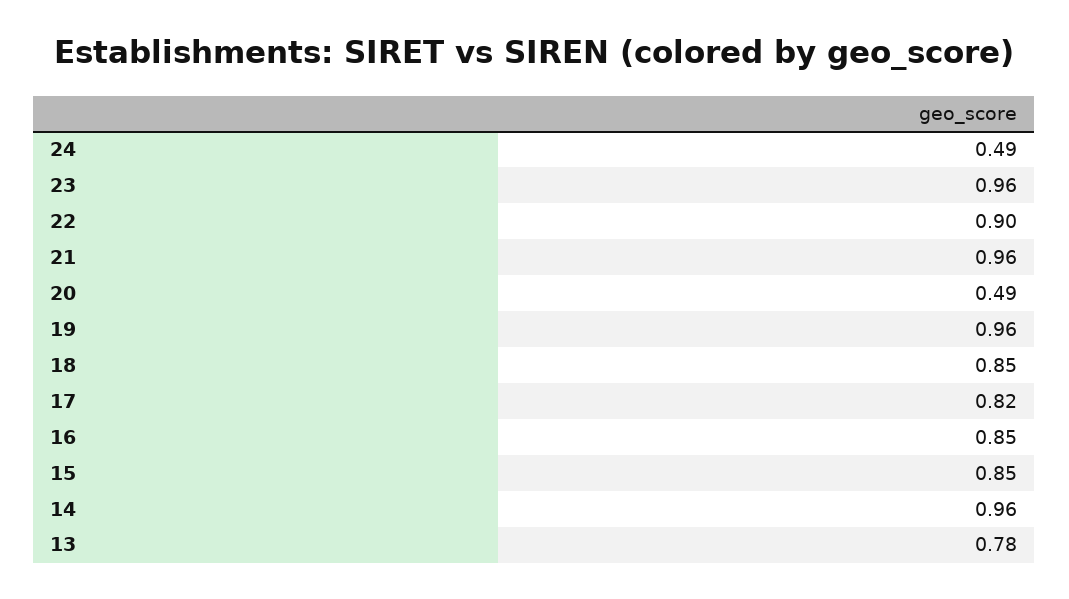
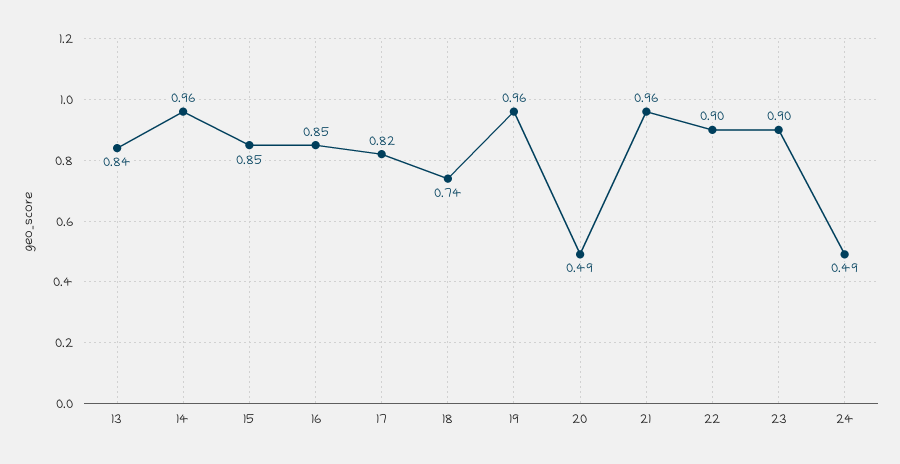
  {
    "24": 0.49,
-   "23": 0.96,
+   "23": 0.9,
    "22": 0.9,
    "21": 0.96,
    "20": 0.49,
    "19": 0.96,
-   "18": 0.85,
+   "18": 0.74,
    "17": 0.82,
    "16": 0.85,
    "15": 0.85,
    "14": 0.96,
-   "13": 0.78
+   "13": 0.84
  }

